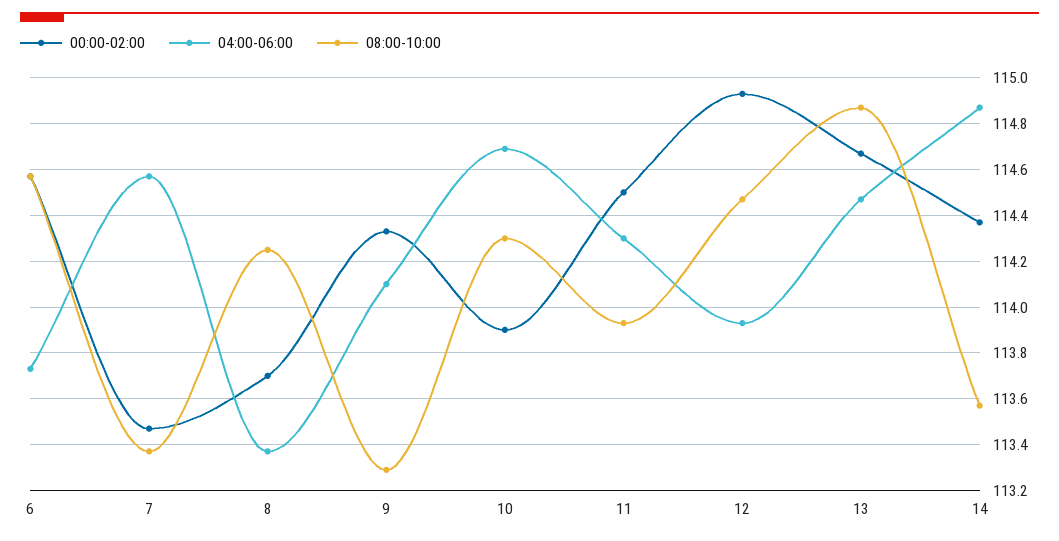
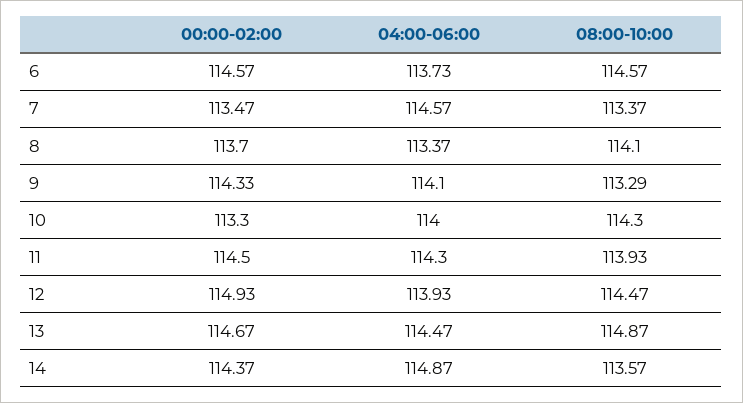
  {
    "00:00-02:00": {
      "6": 114.57,
      "7": 113.47,
      "8": 113.7,
      "9": 114.33,
-     "10": 113.9,
+     "10": 113.3,
      "11": 114.5,
      "12": 114.93,
      "13": 114.67,
      "14": 114.37
    },
    "04:00-06:00": {
      "6": 113.73,
      "7": 114.57,
      "8": 113.37,
      "9": 114.1,
-     "10": 114.7,
+     "10": 114,
      "11": 114.3,
      "12": 113.93,
      "13": 114.47,
      "14": 114.87
    },
    "08:00-10:00": {
      "6": 114.57,
      "7": 113.37,
-     "8": 114.25,
+     "8": 114.1,
      "9": 113.29,
      "10": 114.3,
      "11": 113.93,
      "12": 114.47,
      "13": 114.87,
      "14": 113.57
    }
  }

